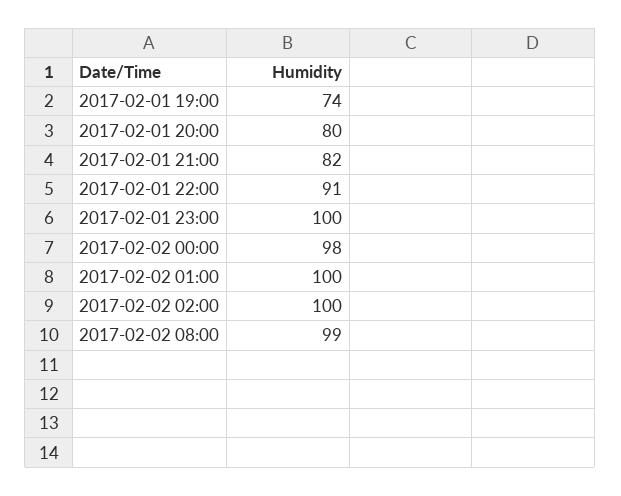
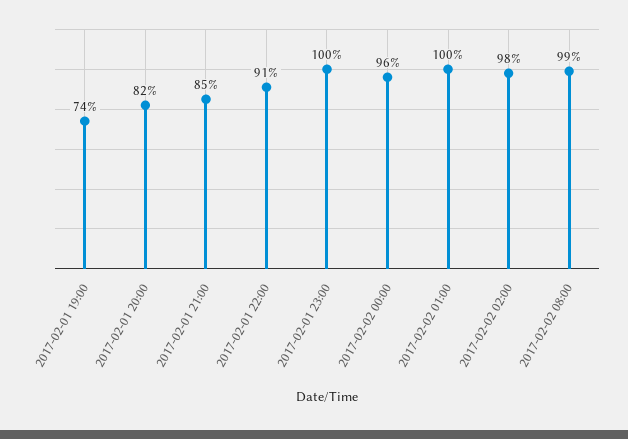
  {
    "2017-02-01 19:00": 74,
-   "2017-02-01 20:00": 80,
+   "2017-02-01 20:00": 82,
-   "2017-02-01 21:00": 82,
+   "2017-02-01 21:00": 85,
    "2017-02-01 22:00": 91,
    "2017-02-01 23:00": 100,
-   "2017-02-02 00:00": 98,
+   "2017-02-02 00:00": 96,
    "2017-02-02 01:00": 100,
-   "2017-02-02 02:00": 100,
+   "2017-02-02 02:00": 98,
    "2017-02-02 08:00": 99
  }

